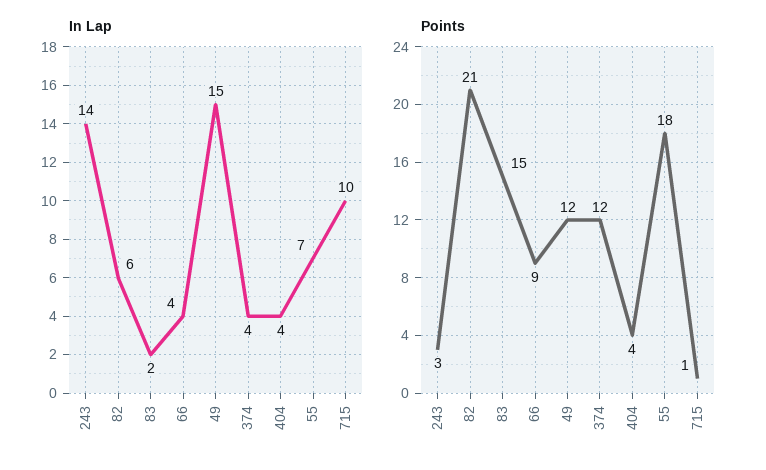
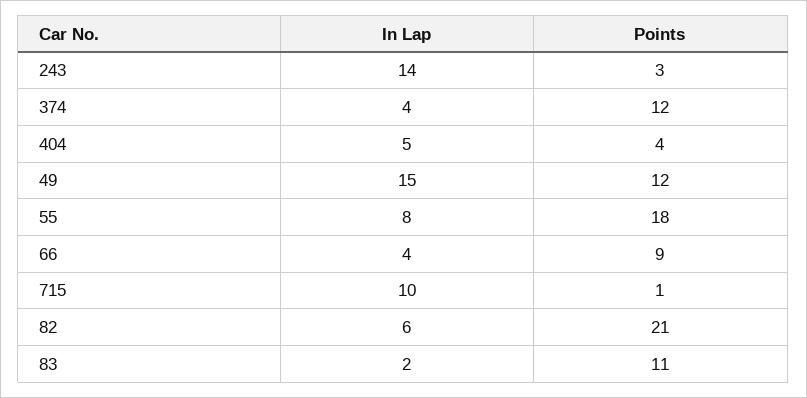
  {
    "In Lap": {
      "243": 14,
      "82": 6,
      "83": 2,
      "66": 4,
      "49": 15,
      "374": 4,
-     "404": 4,
+     "404": 5,
-     "55": 7,
+     "55": 8,
      "715": 10
    },
    "Points": {
      "243": 3,
      "82": 21,
-     "83": 15,
+     "83": 11,
      "66": 9,
      "49": 12,
      "374": 12,
      "404": 4,
      "55": 18,
      "715": 1
    }
  }

